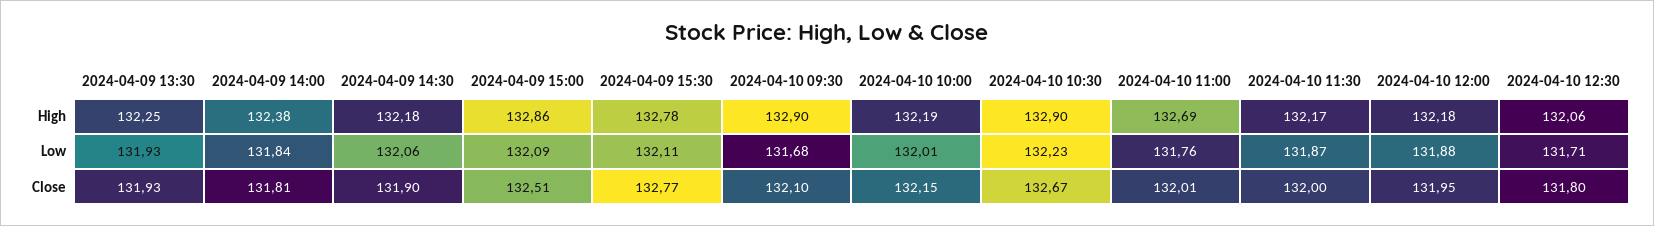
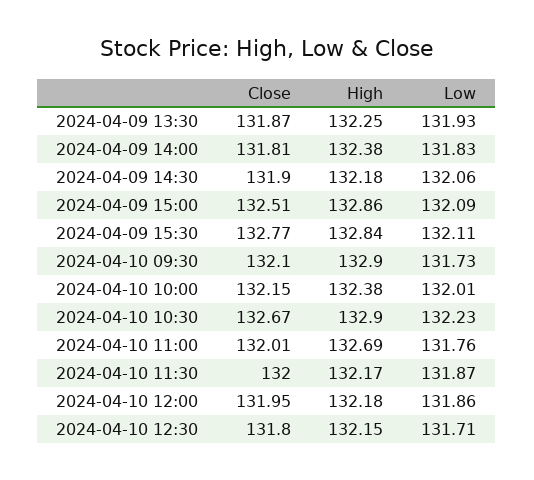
  {
    "2024-04-09 13:30": {
      "High": 132.25,
      "Low": 131.93,
-     "Close": 131.93
+     "Close": 131.87
    },
    "2024-04-09 14:00": {
      "High": 132.38,
-     "Low": 131.84,
+     "Low": 131.83,
      "Close": 131.81
    },
    "2024-04-09 14:30": {
      "High": 132.18,
      "Low": 132.06,
      "Close": 131.9
    },
    "2024-04-09 15:00": {
      "High": 132.86,
      "Low": 132.09,
      "Close": 132.51
    },
    "2024-04-09 15:30": {
-     "High": 132.78,
+     "High": 132.84,
      "Low": 132.11,
      "Close": 132.77
    },
    "2024-04-10 09:30": {
      "High": 132.9,
-     "Low": 131.68,
+     "Low": 131.73,
      "Close": 132.1
    },
    "2024-04-10 10:00": {
-     "High": 132.19,
+     "High": 132.38,
      "Low": 132.01,
      "Close": 132.15
    },
    "2024-04-10 10:30": {
      "High": 132.9,
      "Low": 132.23,
      "Close": 132.67
    },
    "2024-04-10 11:00": {
      "High": 132.69,
      "Low": 131.76,
      "Close": 132.01
    },
    "2024-04-10 11:30": {
      "High": 132.17,
      "Low": 131.87,
      "Close": 132
    },
    "2024-04-10 12:00": {
      "High": 132.18,
-     "Low": 131.88,
+     "Low": 131.86,
      "Close": 131.95
    },
    "2024-04-10 12:30": {
-     "High": 132.06,
+     "High": 132.15,
      "Low": 131.71,
      "Close": 131.8
    }
  }

